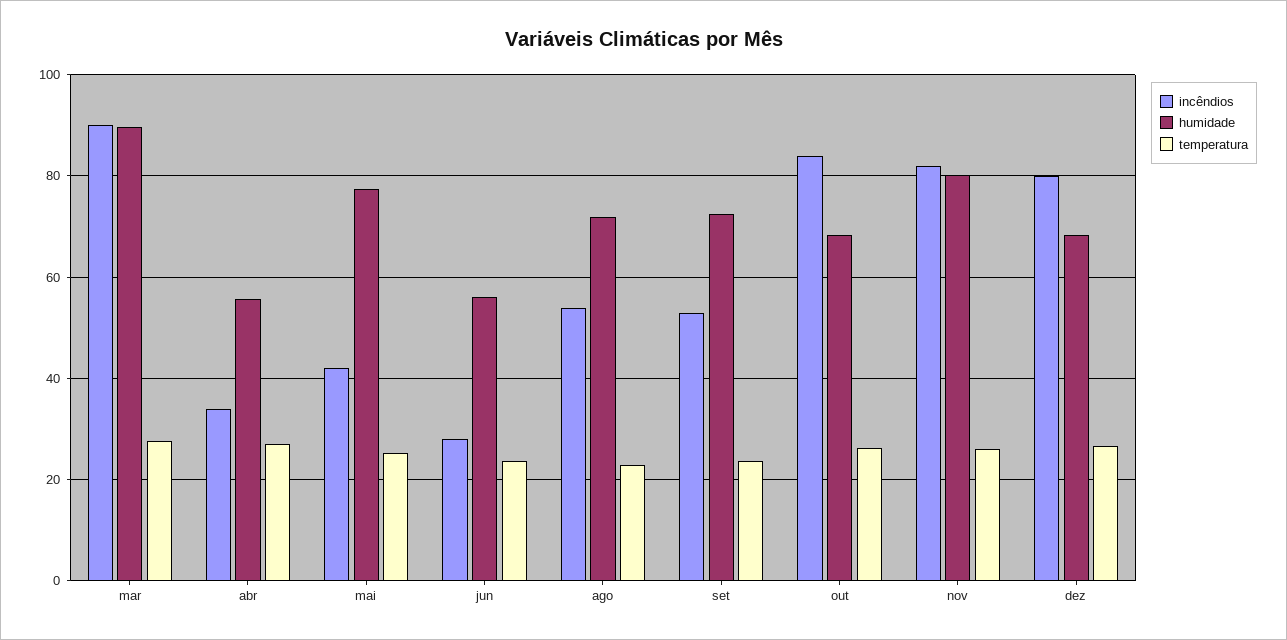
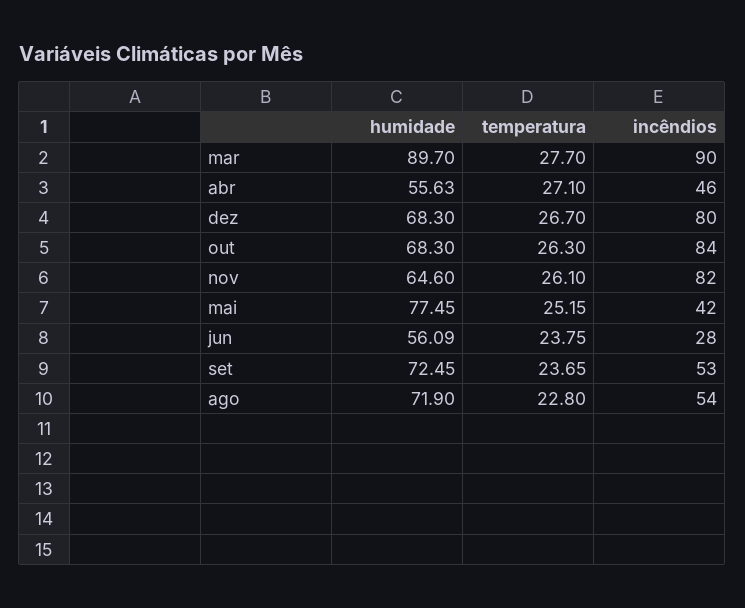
  {
    "incêndios": {
      "mar": 90,
-     "abr": 34,
+     "abr": 46,
      "mai": 42,
      "jun": 28,
      "ago": 54,
      "set": 53,
      "out": 84,
      "nov": 82,
      "dez": 80
    },
    "humidade": {
      "mar": 89.7,
      "abr": 55.63,
      "mai": 77.45,
      "jun": 56.09,
      "ago": 71.9,
      "set": 72.45,
      "out": 68.3,
-     "nov": 80,
+     "nov": 64.6,
      "dez": 68.3
    },
    "temperatura": {
      "mar": 27.7,
      "abr": 27.1,
      "mai": 25.15,
      "jun": 23.75,
      "ago": 22.8,
      "set": 23.65,
      "out": 26.3,
      "nov": 26.1,
      "dez": 26.7
    }
  }

